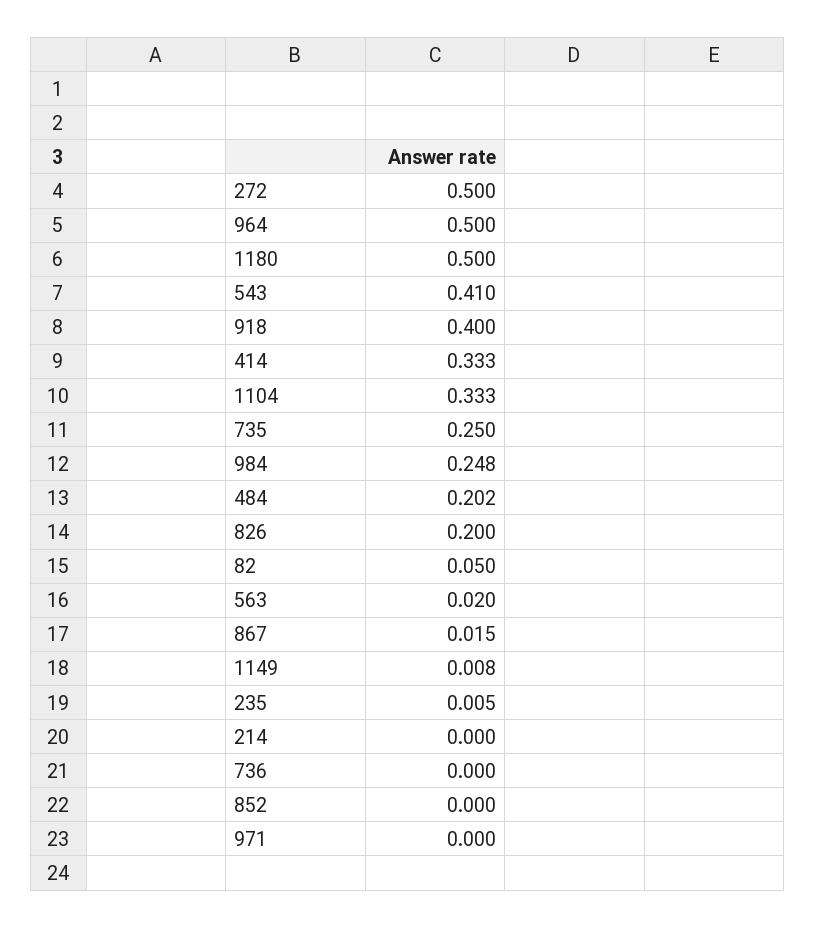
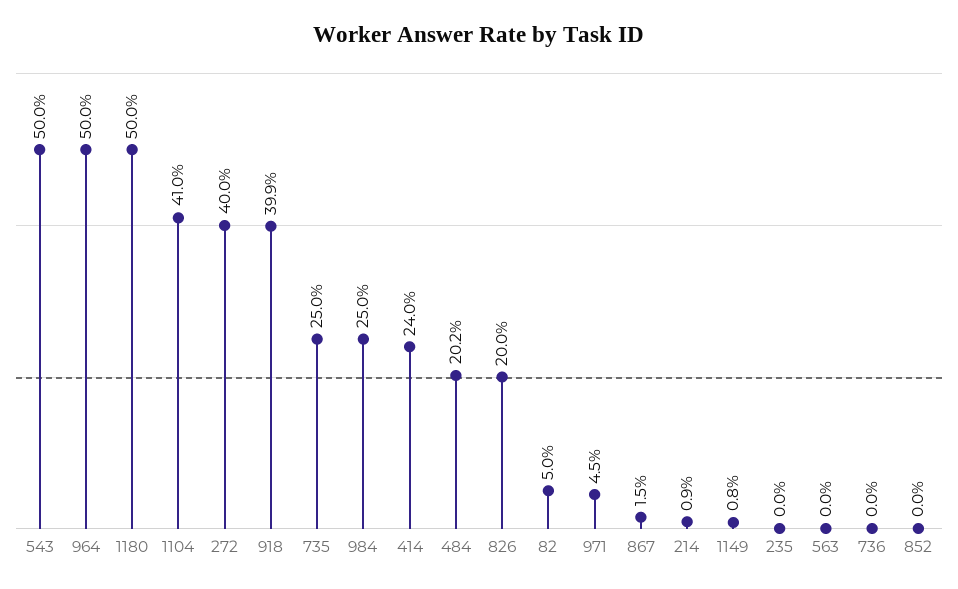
  {
-   "272": 0.5,
+   "272": 0.4,
    "964": 0.5,
    "1180": 0.5,
-   "543": 0.41,
+   "543": 0.5,
-   "918": 0.4,
+   "918": 0.399,
-   "414": 0.333,
+   "414": 0.24,
-   "1104": 0.333,
+   "1104": 0.41,
    "735": 0.25,
-   "984": 0.248,
+   "984": 0.25,
    "484": 0.202,
    "826": 0.2,
    "82": 0.05,
-   "563": 0.02,
+   "563": 0,
    "867": 0.015,
    "1149": 0.008,
-   "235": 0.005,
+   "235": 0,
-   "214": 0,
+   "214": 0.009,
    "736": 0,
    "852": 0,
-   "971": 0
+   "971": 0.045
  }

